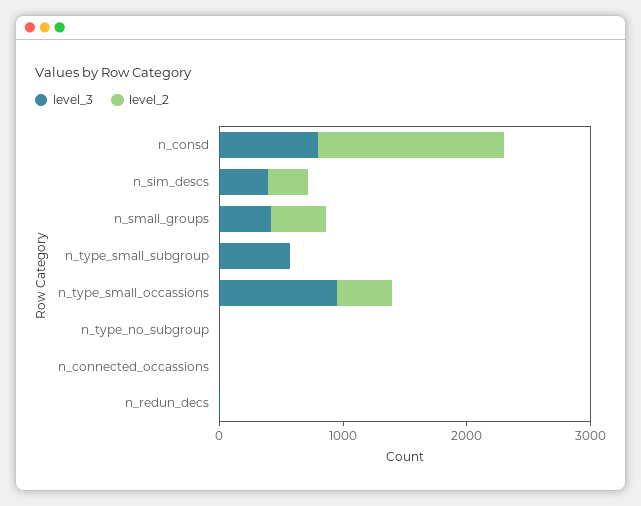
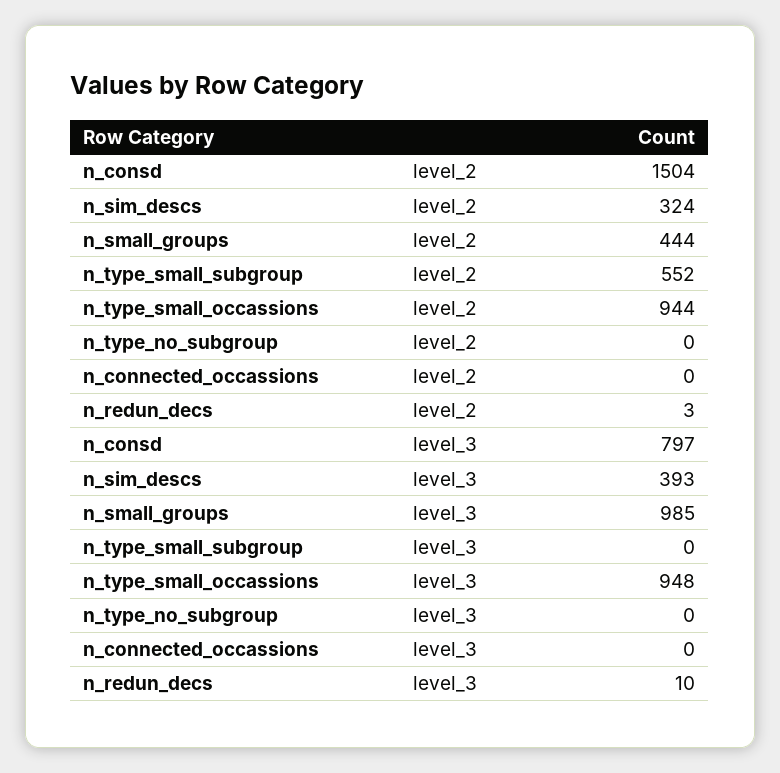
  {
    "level_3": {
      "n_consd": 797,
      "n_sim_descs": 393,
-     "n_small_groups": 400,
+     "n_small_groups": 985,
-     "n_type_small_subgroup": 600,
+     "n_type_small_subgroup": 0,
      "n_type_small_occassions": 948,
      "n_type_no_subgroup": 0,
      "n_connected_occassions": 0,
      "n_redun_decs": 10
    },
    "level_2": {
      "n_consd": 1504,
      "n_sim_descs": 324,
      "n_small_groups": 444,
-     "n_type_small_subgroup": 0,
+     "n_type_small_subgroup": 552,
-     "n_type_small_occassions": 400,
+     "n_type_small_occassions": 944,
      "n_type_no_subgroup": 0,
      "n_connected_occassions": 0,
      "n_redun_decs": 3
    }
  }

